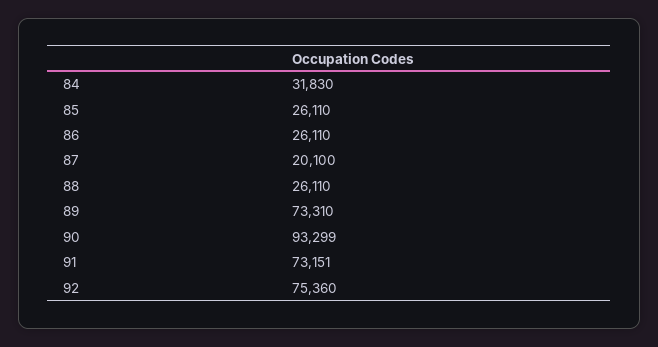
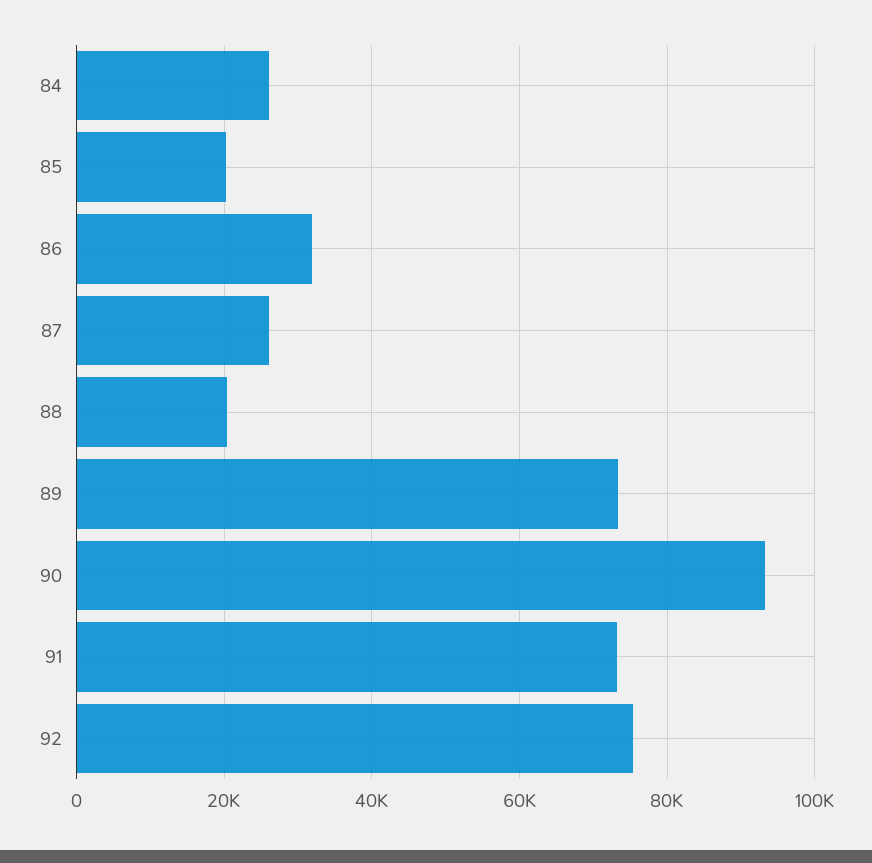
  {
-   "84": 31830,
+   "84": 26000,
-   "85": 26110,
+   "85": 20000,
-   "86": 26110,
+   "86": 32000,
-   "87": 20100,
+   "87": 26000,
-   "88": 26110,
+   "88": 20000,
    "89": 73310,
    "90": 93299,
    "91": 73151,
    "92": 75360
  }

